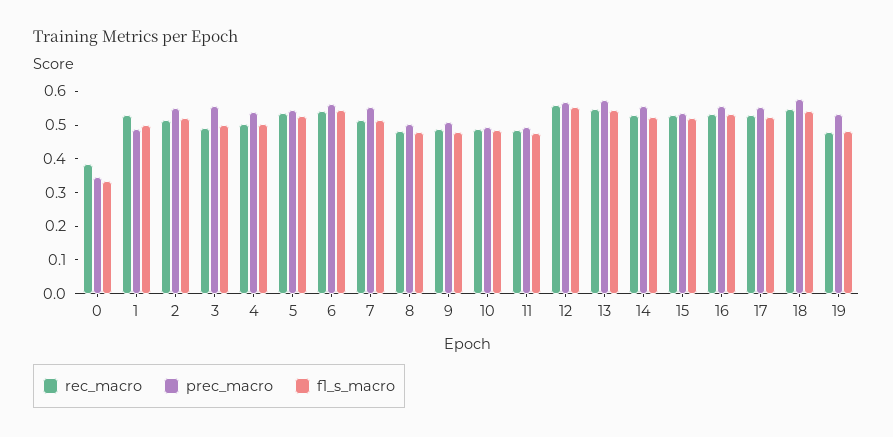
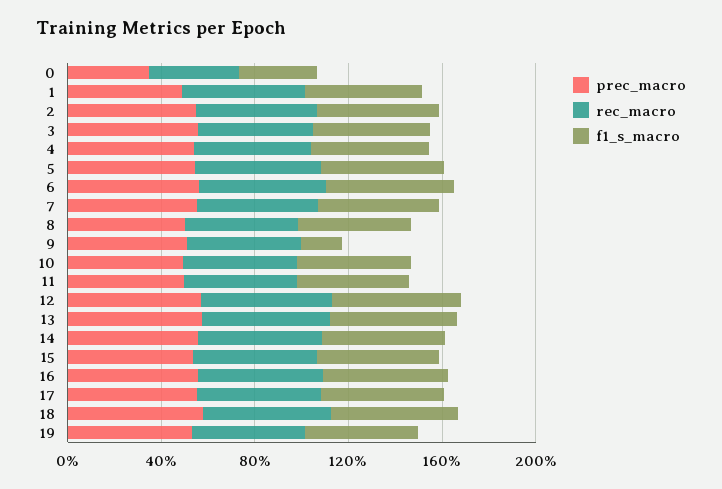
  {
    "rec_macro": {
      "0": 0.375,
      "1": 0.525,
      "2": 0.525,
      "3": 0.5,
      "4": 0.5,
      "5": 0.525,
      "6": 0.55,
      "7": 0.525,
      "8": 0.475,
      "9": 0.5,
      "10": 0.5,
      "11": 0.475,
      "12": 0.55,
      "13": 0.55,
      "14": 0.525,
      "15": 0.525,
      "16": 0.525,
      "17": 0.525,
      "18": 0.55,
      "19": 0.475
    },
    "prec_macro": {
      "0": 0.35,
      "1": 0.475,
      "2": 0.55,
      "3": 0.55,
      "4": 0.55,
      "5": 0.55,
      "6": 0.575,
      "7": 0.55,
      "8": 0.5,
      "9": 0.5,
      "10": 0.5,
      "11": 0.5,
      "12": 0.575,
      "13": 0.575,
      "14": 0.55,
      "15": 0.525,
      "16": 0.55,
      "17": 0.55,
      "18": 0.575,
      "19": 0.525
    },
    "f1_s_macro": {
      "0": 0.325,
      "1": 0.5,
      "2": 0.525,
      "3": 0.5,
      "4": 0.5,
      "5": 0.525,
      "6": 0.55,
      "7": 0.525,
      "8": 0.475,
-     "9": 0.475,
+     "9": 0.2,
      "10": 0.475,
      "11": 0.475,
      "12": 0.55,
      "13": 0.55,
      "14": 0.525,
      "15": 0.525,
      "16": 0.525,
      "17": 0.525,
      "18": 0.55,
      "19": 0.475
    }
  }

